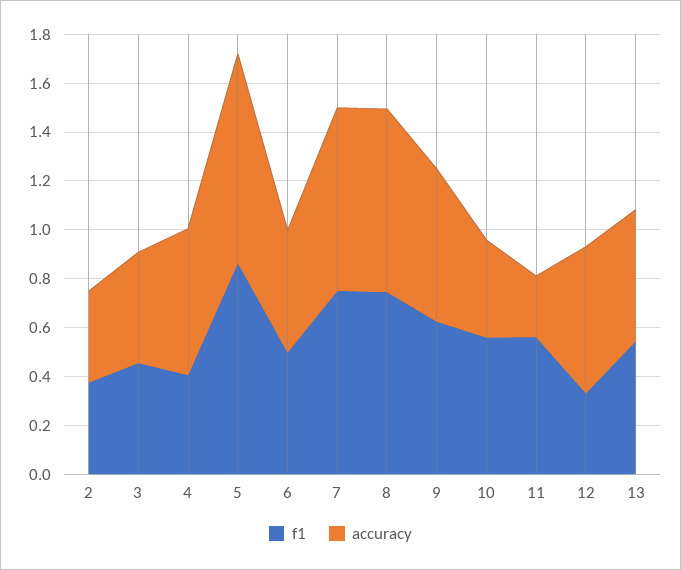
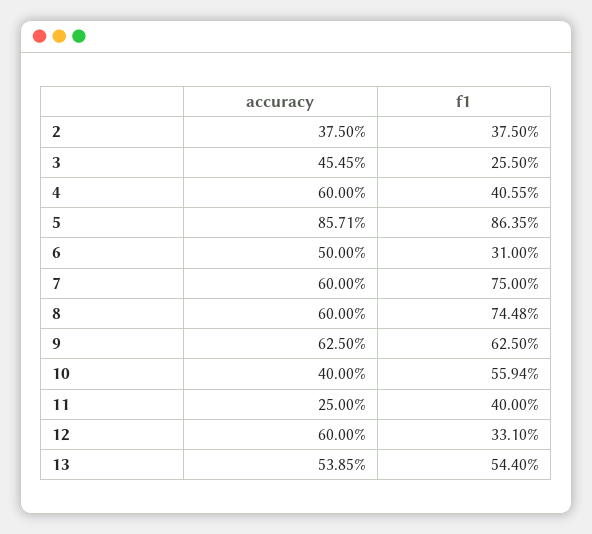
  {
    "f1": {
      "2": 0.375,
-     "3": 0.45,
+     "3": 0.255,
      "4": 0.4055,
      "5": 0.8635,
-     "6": 0.5,
+     "6": 0.31,
      "7": 0.75,
      "8": 0.7448,
      "9": 0.625,
      "10": 0.5594,
-     "11": 0.55,
+     "11": 0.4,
      "12": 0.331,
      "13": 0.544
    },
    "accuracy": {
      "2": 0.375,
      "3": 0.4545,
      "4": 0.6,
      "5": 0.8571,
      "6": 0.5,
-     "7": 0.75,
+     "7": 0.6,
-     "8": 0.75,
+     "8": 0.6,
      "9": 0.625,
      "10": 0.4,
      "11": 0.25,
      "12": 0.6,
      "13": 0.5385
    }
  }

